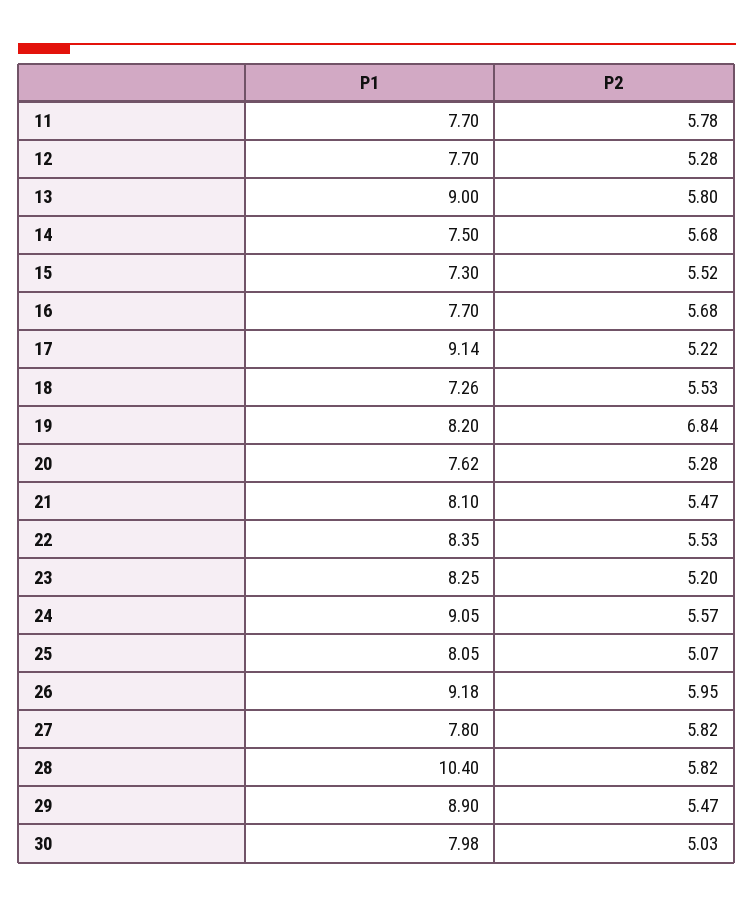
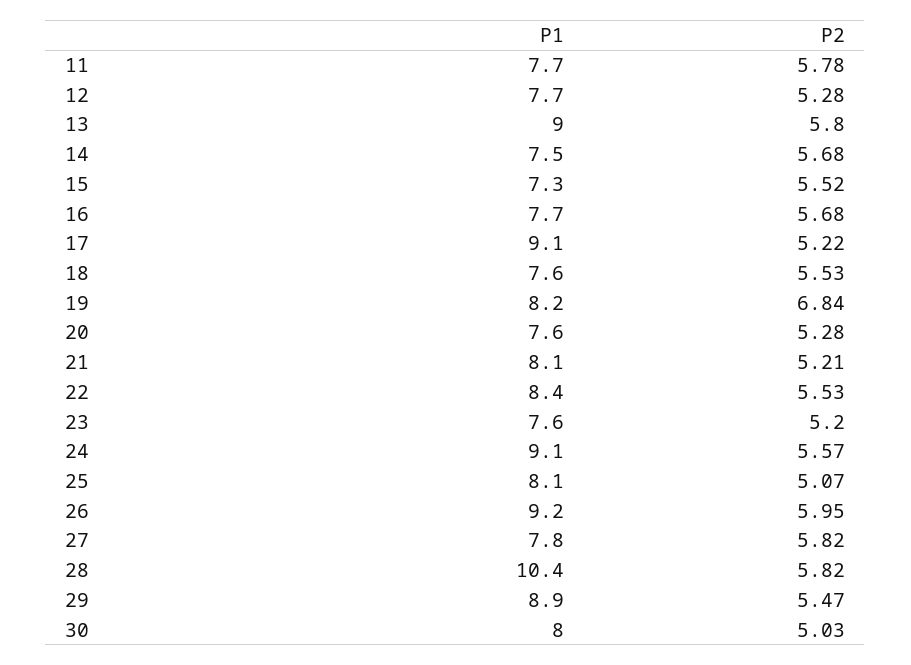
  {
    "P1": {
      "11": 7.7,
      "12": 7.7,
      "13": 9,
      "14": 7.5,
      "15": 7.3,
      "16": 7.7,
      "17": 9.14,
-     "18": 7.26,
+     "18": 7.6,
      "19": 8.2,
      "20": 7.62,
      "21": 8.1,
      "22": 8.35,
-     "23": 8.25,
+     "23": 7.6,
      "24": 9.05,
      "25": 8.05,
      "26": 9.18,
      "27": 7.8,
      "28": 10.4,
      "29": 8.9,
      "30": 7.98
    },
    "P2": {
      "11": 5.78,
      "12": 5.28,
      "13": 5.8,
      "14": 5.68,
      "15": 5.52,
      "16": 5.68,
      "17": 5.22,
      "18": 5.53,
      "19": 6.84,
      "20": 5.28,
-     "21": 5.47,
+     "21": 5.21,
      "22": 5.53,
      "23": 5.2,
      "24": 5.57,
      "25": 5.07,
      "26": 5.95,
      "27": 5.82,
      "28": 5.82,
      "29": 5.47,
      "30": 5.03
    }
  }

